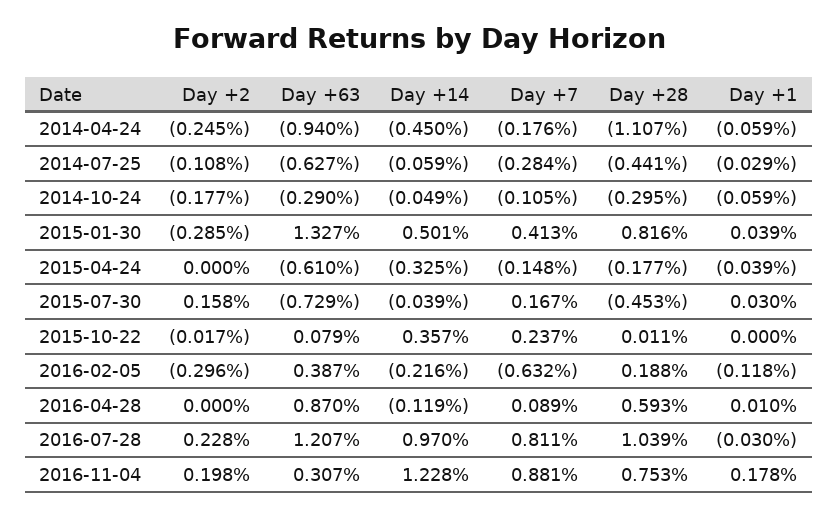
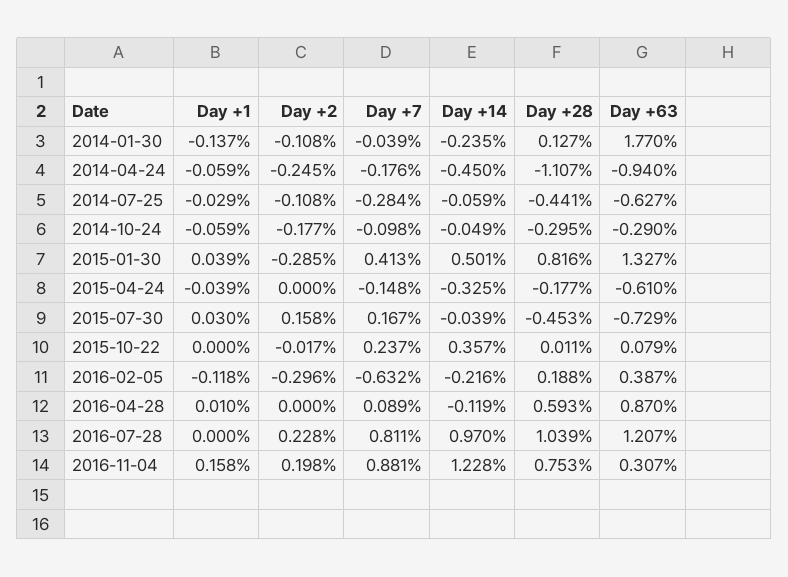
  {
    "Day +2": {
      "2014-04-24": -0.245,
      "2014-07-25": -0.108,
      "2014-10-24": -0.177,
      "2015-01-30": -0.285,
      "2015-04-24": 0,
      "2015-07-30": 0.158,
      "2015-10-22": -0.017,
      "2016-02-05": -0.296,
      "2016-04-28": 0,
      "2016-07-28": 0.228,
-     "2016-11-04": 0.198
+     "2016-11-04": 0.198,
+     "2014-01-30": -0.108
    },
    "Day +63": {
      "2014-04-24": -0.94,
      "2014-07-25": -0.627,
      "2014-10-24": -0.29,
      "2015-01-30": 1.327,
      "2015-04-24": -0.61,
      "2015-07-30": -0.729,
      "2015-10-22": 0.079,
      "2016-02-05": 0.387,
      "2016-04-28": 0.87,
      "2016-07-28": 1.207,
-     "2016-11-04": 0.307
+     "2016-11-04": 0.307,
+     "2014-01-30": 1.77
    },
    "Day +14": {
      "2014-04-24": -0.45,
      "2014-07-25": -0.059,
      "2014-10-24": -0.049,
      "2015-01-30": 0.501,
      "2015-04-24": -0.325,
      "2015-07-30": -0.039,
      "2015-10-22": 0.357,
      "2016-02-05": -0.216,
      "2016-04-28": -0.119,
      "2016-07-28": 0.97,
-     "2016-11-04": 1.228
+     "2016-11-04": 1.228,
+     "2014-01-30": -0.235
    },
    "Day +7": {
      "2014-04-24": -0.176,
      "2014-07-25": -0.284,
-     "2014-10-24": -0.105,
+     "2014-10-24": -0.098,
      "2015-01-30": 0.413,
      "2015-04-24": -0.148,
      "2015-07-30": 0.167,
      "2015-10-22": 0.237,
      "2016-02-05": -0.632,
      "2016-04-28": 0.089,
      "2016-07-28": 0.811,
-     "2016-11-04": 0.881
+     "2016-11-04": 0.881,
+     "2014-01-30": -0.039
    },
    "Day +28": {
      "2014-04-24": -1.107,
      "2014-07-25": -0.441,
      "2014-10-24": -0.295,
      "2015-01-30": 0.816,
      "2015-04-24": -0.177,
      "2015-07-30": -0.453,
      "2015-10-22": 0.011,
      "2016-02-05": 0.188,
      "2016-04-28": 0.593,
      "2016-07-28": 1.039,
-     "2016-11-04": 0.753
+     "2016-11-04": 0.753,
+     "2014-01-30": 0.127
    },
    "Day +1": {
      "2014-04-24": -0.059,
      "2014-07-25": -0.029,
      "2014-10-24": -0.059,
      "2015-01-30": 0.039,
      "2015-04-24": -0.039,
      "2015-07-30": 0.03,
      "2015-10-22": 0,
      "2016-02-05": -0.118,
      "2016-04-28": 0.01,
-     "2016-07-28": -0.03,
+     "2016-07-28": 0,
-     "2016-11-04": 0.178
+     "2016-11-04": 0.158,
+     "2014-01-30": -0.137
    }
  }

